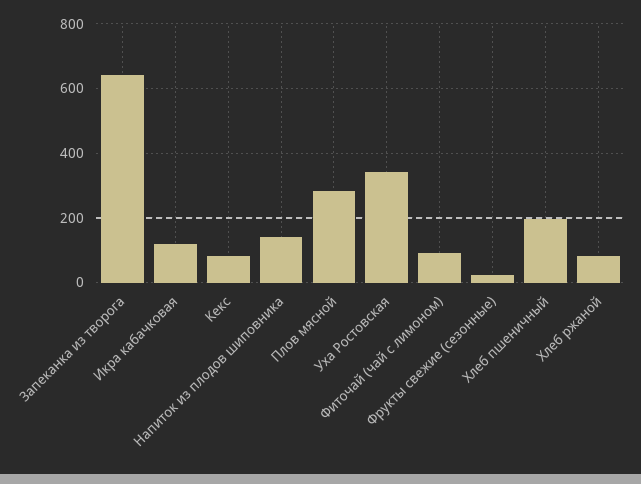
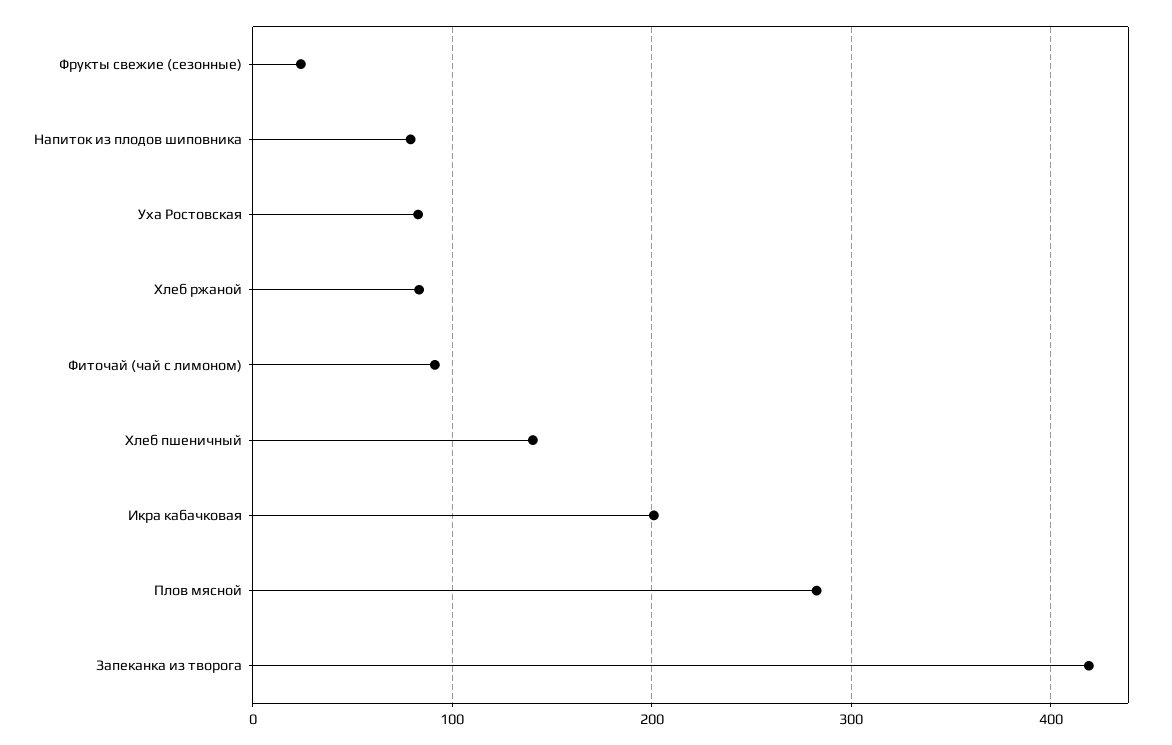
  {
-   "Запеканка из творога": 640,
+   "Запеканка из творога": 420,
-   "Икра кабачковая": 120,
+   "Икра кабачковая": 200,
-   "Кекс": 80,
-   "Напиток из плодов шиповника": 140,
+   "Напиток из плодов шиповника": 80,
    "Плов мясной": 280,
-   "Уха Ростовская": 340,
+   "Уха Ростовская": 80,
    "Фиточай (чай с лимоном)": 90,
    "Фрукты свежие (сезонные)": 20,
-   "Хлеб пшеничный": 200,
+   "Хлеб пшеничный": 140,
    "Хлеб ржаной": 80
  }

